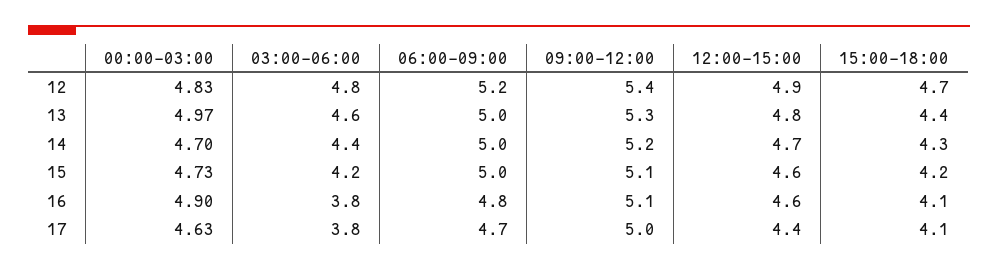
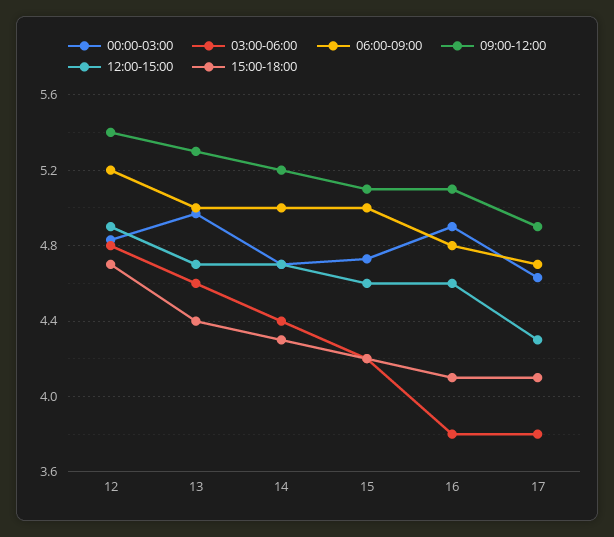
  {
    "00:00-03:00": {
      "12": 4.83,
      "13": 4.97,
      "14": 4.7,
      "15": 4.73,
      "16": 4.9,
      "17": 4.63
    },
    "03:00-06:00": {
      "12": 4.8,
      "13": 4.6,
      "14": 4.4,
      "15": 4.2,
      "16": 3.8,
      "17": 3.8
    },
    "06:00-09:00": {
      "12": 5.2,
      "13": 5,
      "14": 5,
      "15": 5,
      "16": 4.8,
      "17": 4.7
    },
    "09:00-12:00": {
      "12": 5.4,
      "13": 5.3,
      "14": 5.2,
      "15": 5.1,
      "16": 5.1,
-     "17": 5
+     "17": 4.9
    },
    "12:00-15:00": {
      "12": 4.9,
-     "13": 4.8,
+     "13": 4.7,
      "14": 4.7,
      "15": 4.6,
      "16": 4.6,
-     "17": 4.4
+     "17": 4.3
    },
    "15:00-18:00": {
      "12": 4.7,
      "13": 4.4,
      "14": 4.3,
      "15": 4.2,
      "16": 4.1,
      "17": 4.1
    }
  }

